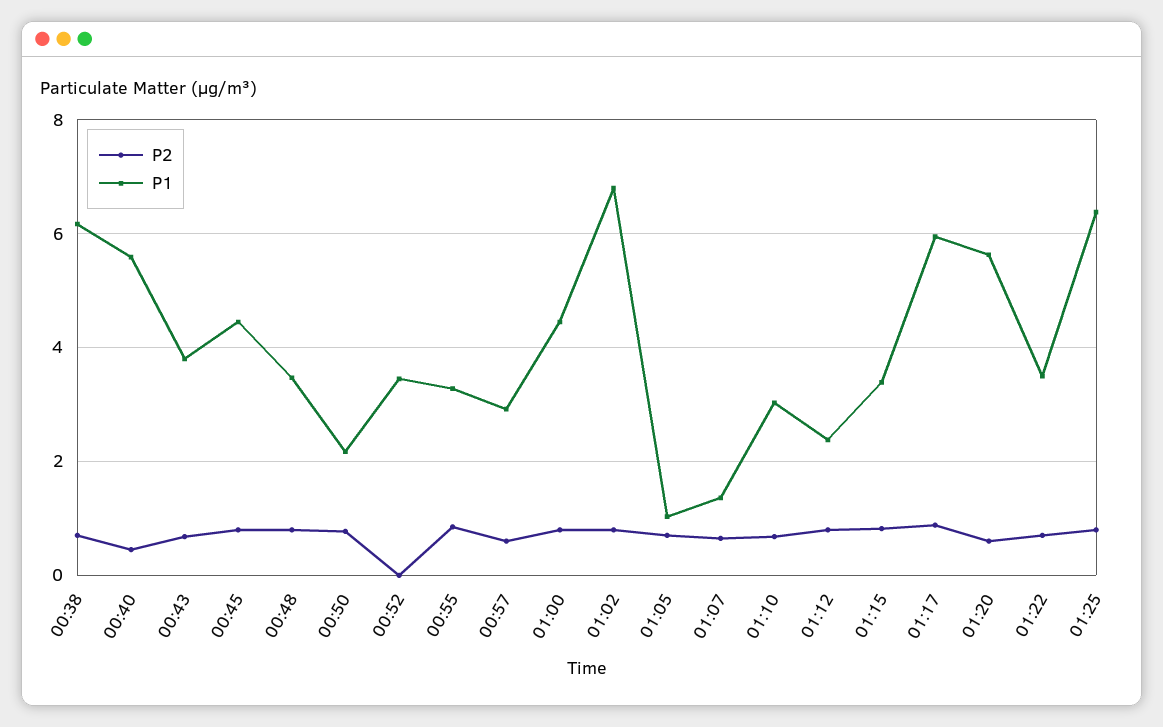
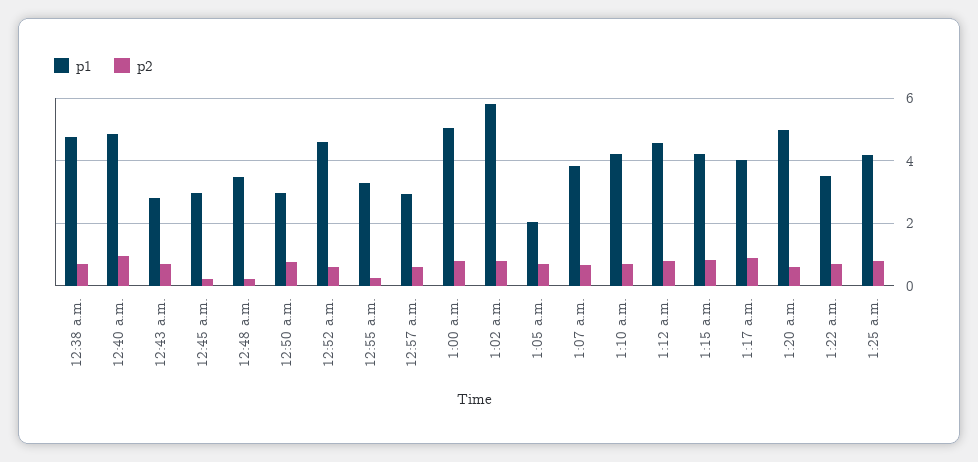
  {
    "P2": {
      "00:38": 0.8,
-     "00:40": 0.4,
+     "00:40": 1,
      "00:43": 0.6,
-     "00:45": 0.8,
+     "00:45": 0.2,
-     "00:48": 0.8,
+     "00:48": 0.2,
      "00:50": 0.8,
-     "00:52": 0,
+     "00:52": 0.6,
-     "00:55": 0.8,
+     "00:55": 0.2,
      "00:57": 0.6,
      "01:00": 0.8,
      "01:02": 0.8,
      "01:05": 0.8,
      "01:07": 0.6,
      "01:10": 0.6,
      "01:12": 0.8,
      "01:15": 0.8,
      "01:17": 0.8,
      "01:20": 0.6,
      "01:22": 0.8,
      "01:25": 0.8
    },
    "P1": {
-     "00:38": 6.2,
+     "00:38": 4.8,
-     "00:40": 5.6,
+     "00:40": 4.8,
-     "00:43": 3.8,
+     "00:43": 2.8,
-     "00:45": 4.4,
+     "00:45": 3,
      "00:48": 3.4,
-     "00:50": 2.2,
+     "00:50": 3,
-     "00:52": 3.4,
+     "00:52": 4.6,
      "00:55": 3.2,
      "00:57": 3,
-     "01:00": 4.4,
+     "01:00": 5,
-     "01:02": 6.8,
+     "01:02": 5.8,
-     "01:05": 1,
+     "01:05": 2,
-     "01:07": 1.4,
+     "01:07": 3.8,
-     "01:10": 3,
+     "01:10": 4.2,
-     "01:12": 2.4,
+     "01:12": 4.6,
-     "01:15": 3.4,
+     "01:15": 4.2,
-     "01:17": 6,
+     "01:17": 4,
-     "01:20": 5.6,
+     "01:20": 5,
      "01:22": 3.6,
-     "01:25": 6.4
+     "01:25": 4.2
    }
  }

